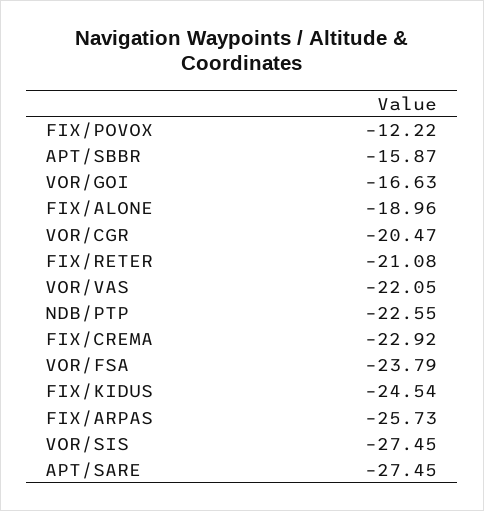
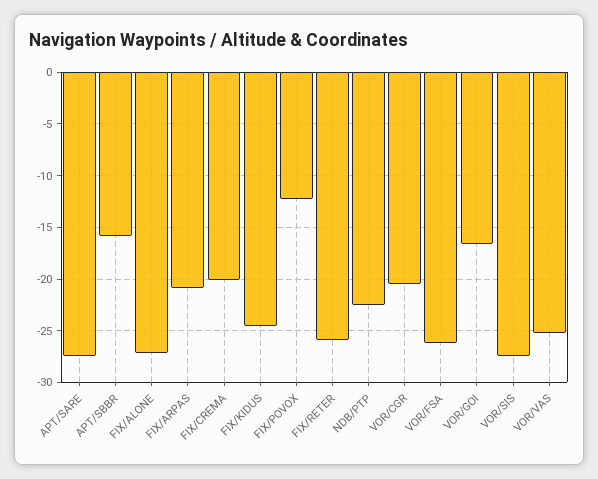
  {
    "FIX/POVOX": -12.22,
    "APT/SBBR": -15.87,
    "VOR/GOI": -16.63,
-   "FIX/ALONE": -18.96,
+   "FIX/ALONE": -27,
    "VOR/CGR": -20.47,
-   "FIX/RETER": -21.08,
+   "FIX/RETER": -26,
-   "VOR/VAS": -22.05,
+   "VOR/VAS": -25,
    "NDB/PTP": -22.55,
-   "FIX/CREMA": -22.92,
+   "FIX/CREMA": -20,
-   "VOR/FSA": -23.79,
+   "VOR/FSA": -26,
    "FIX/KIDUS": -24.54,
-   "FIX/ARPAS": -25.73,
+   "FIX/ARPAS": -21,
    "VOR/SIS": -27.45,
    "APT/SARE": -27.45
  }

